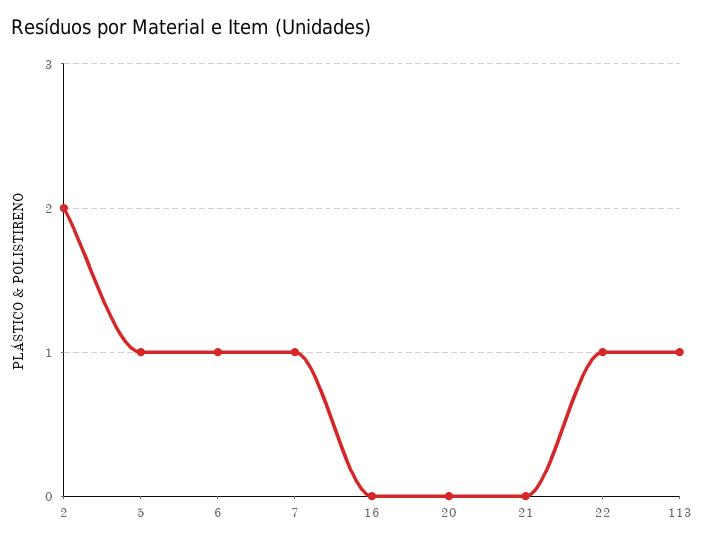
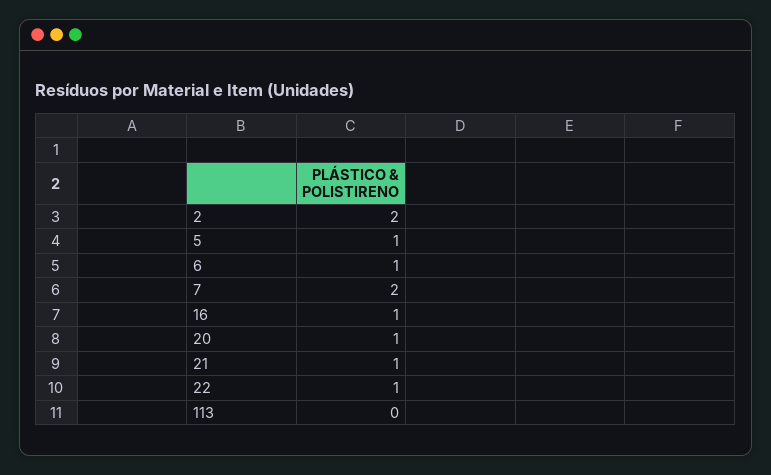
  {
    "2": 2,
    "5": 1,
    "6": 1,
-   "7": 1,
+   "7": 2,
-   "16": 0,
+   "16": 1,
-   "20": 0,
+   "20": 1,
-   "21": 0,
+   "21": 1,
    "22": 1,
-   "113": 1
+   "113": 0
  }

